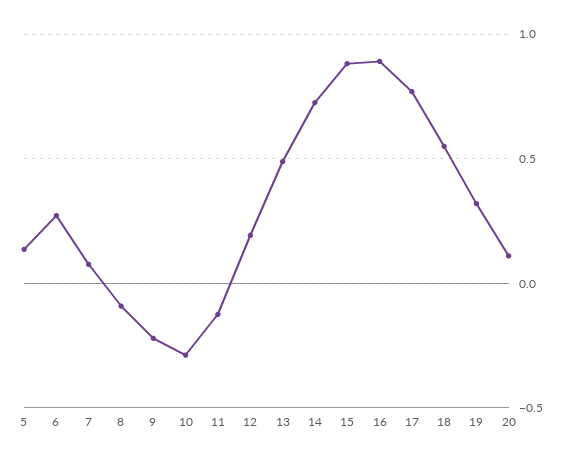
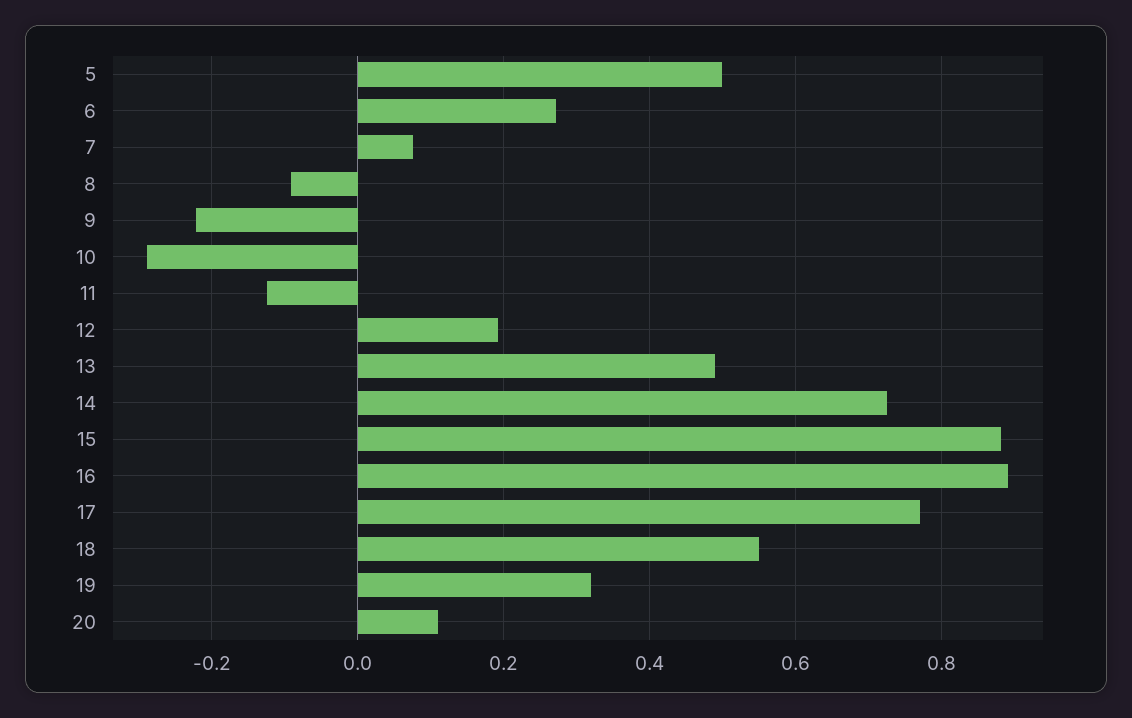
  {
-   "5": 0.15,
+   "5": 0.5,
    "6": 0.28,
    "7": 0.08,
    "8": -0.1,
    "9": -0.22,
    "10": -0.28,
    "11": -0.12,
    "12": 0.2,
    "13": 0.48,
    "14": 0.72,
    "15": 0.88,
    "16": 0.9,
    "17": 0.78,
    "18": 0.56,
    "19": 0.32,
    "20": 0.12
  }

